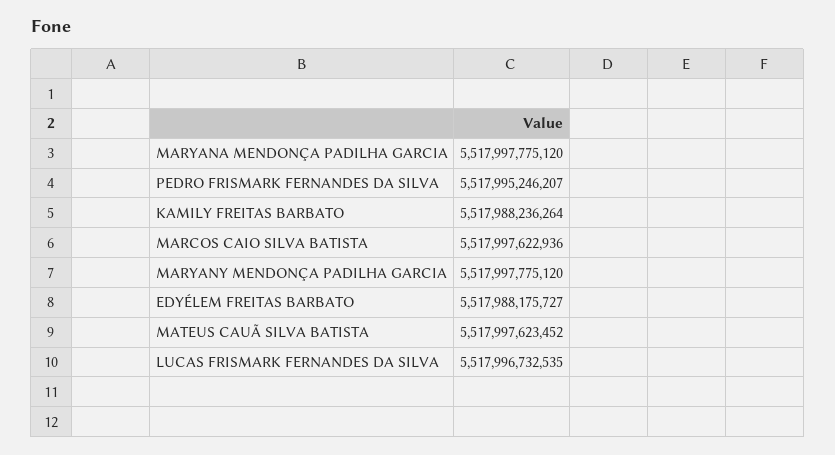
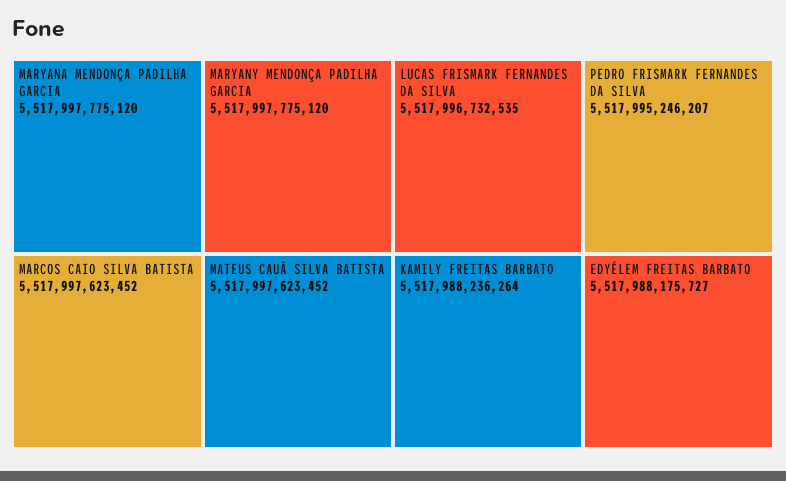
  {
    "MARYANA MENDONÇA PADILHA GARCIA": 5517997775120,
    "PEDRO FRISMARK FERNANDES DA SILVA": 5517995246207,
    "KAMILY FREITAS BARBATO": 5517988236264,
-   "MARCOS CAIO SILVA BATISTA": 5517997622936,
+   "MARCOS CAIO SILVA BATISTA": 5517997623452,
    "MARYANY MENDONÇA PADILHA GARCIA": 5517997775120,
    "EDYÉLEM FREITAS BARBATO": 5517988175727,
    "MATEUS CAUÃ SILVA BATISTA": 5517997623452,
    "LUCAS FRISMARK FERNANDES DA SILVA": 5517996732535
  }

